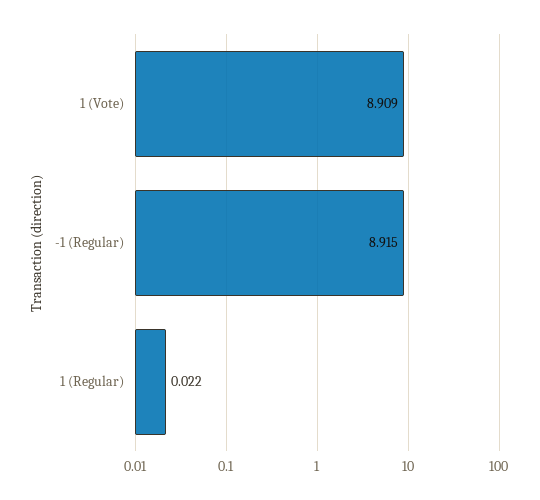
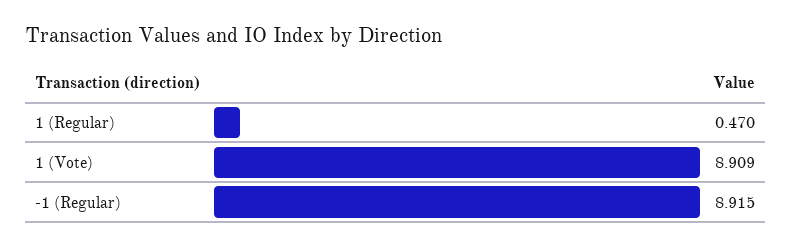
  {
    "1 (Vote)": 8.909,
    "-1 (Regular)": 8.915,
-   "1 (Regular)": 0.022
+   "1 (Regular)": 0.47
  }

